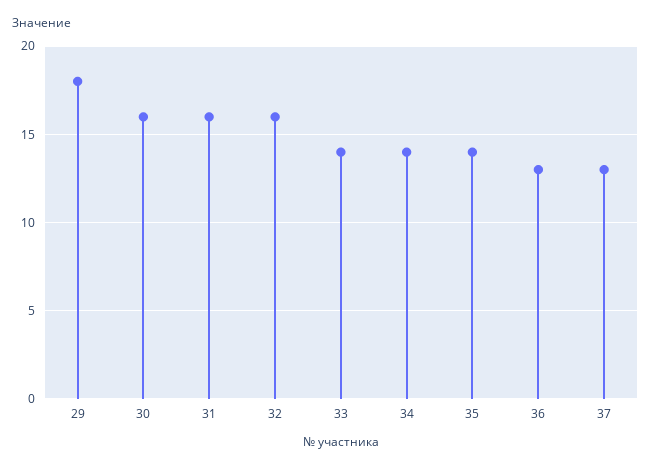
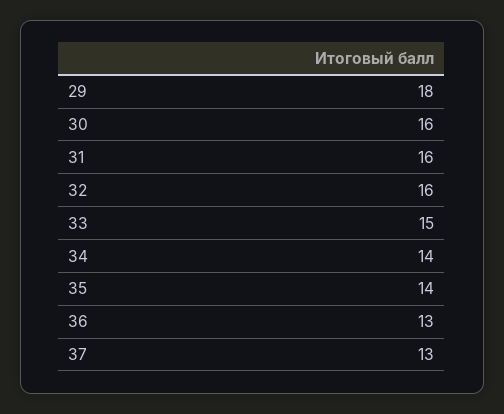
  {
    "29": 18,
    "30": 16,
    "31": 16,
    "32": 16,
-   "33": 14,
+   "33": 15,
    "34": 14,
    "35": 14,
    "36": 13,
    "37": 13
  }

